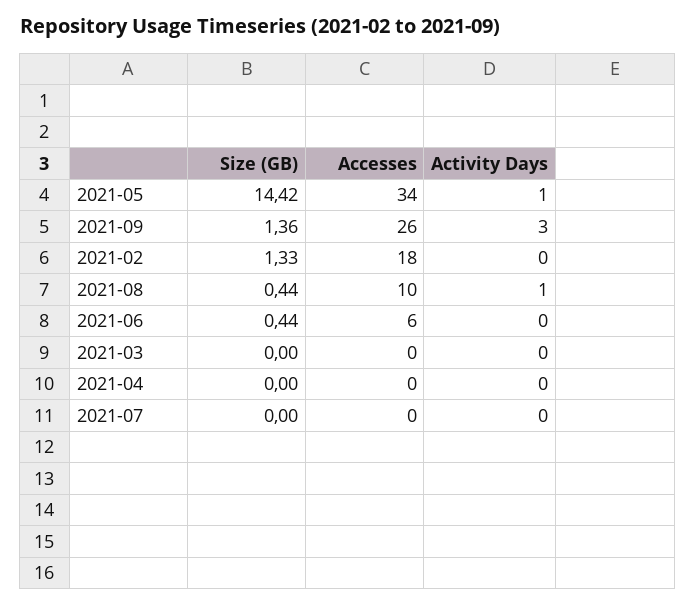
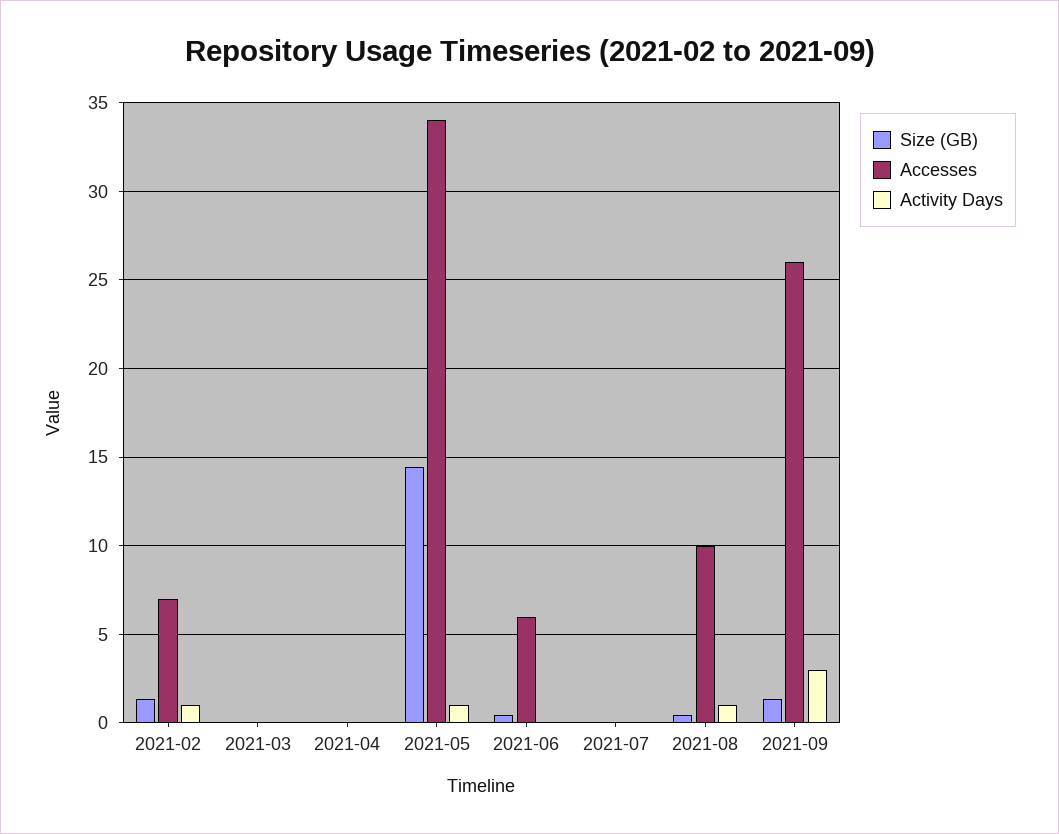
  {
    "Size (GB)": {
      "2021-05": 14.42,
      "2021-09": 1.36,
      "2021-02": 1.33,
      "2021-08": 0.44,
      "2021-06": 0.44,
      "2021-03": 0,
      "2021-04": 0,
      "2021-07": 0
    },
    "Accesses": {
      "2021-05": 34,
      "2021-09": 26,
-     "2021-02": 18,
+     "2021-02": 7,
      "2021-08": 10,
      "2021-06": 6,
      "2021-03": 0,
      "2021-04": 0,
      "2021-07": 0
    },
    "Activity Days": {
      "2021-05": 1,
      "2021-09": 3,
-     "2021-02": 0,
+     "2021-02": 1,
      "2021-08": 1,
      "2021-06": 0,
      "2021-03": 0,
      "2021-04": 0,
      "2021-07": 0
    }
  }

